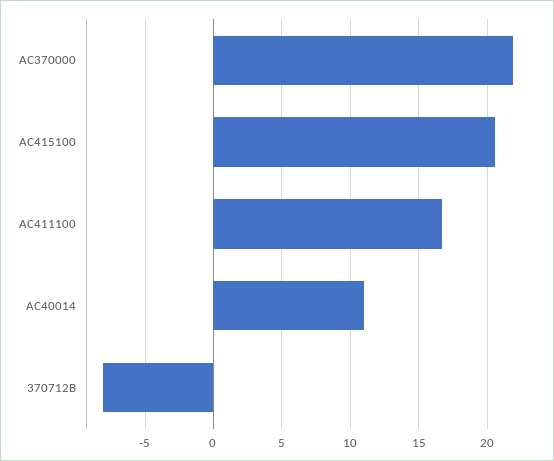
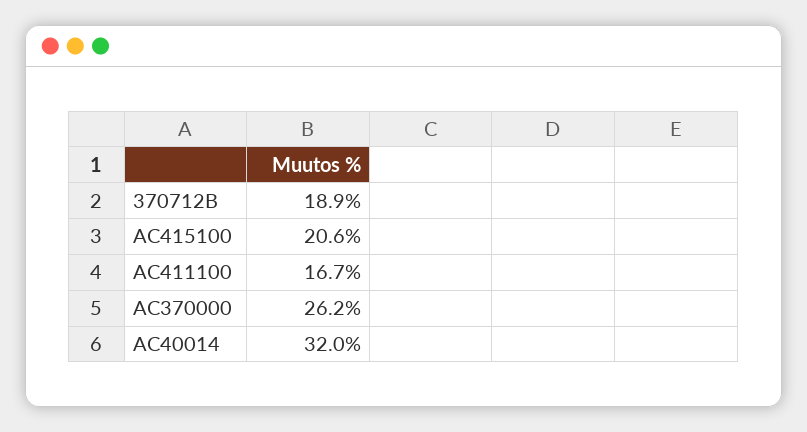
  {
-   "AC370000": 22,
+   "AC370000": 26.2,
    "AC415100": 20.6,
    "AC411100": 16.7,
-   "AC40014": 11,
+   "AC40014": 32,
-   "370712B": -8
+   "370712B": 18.9
  }

